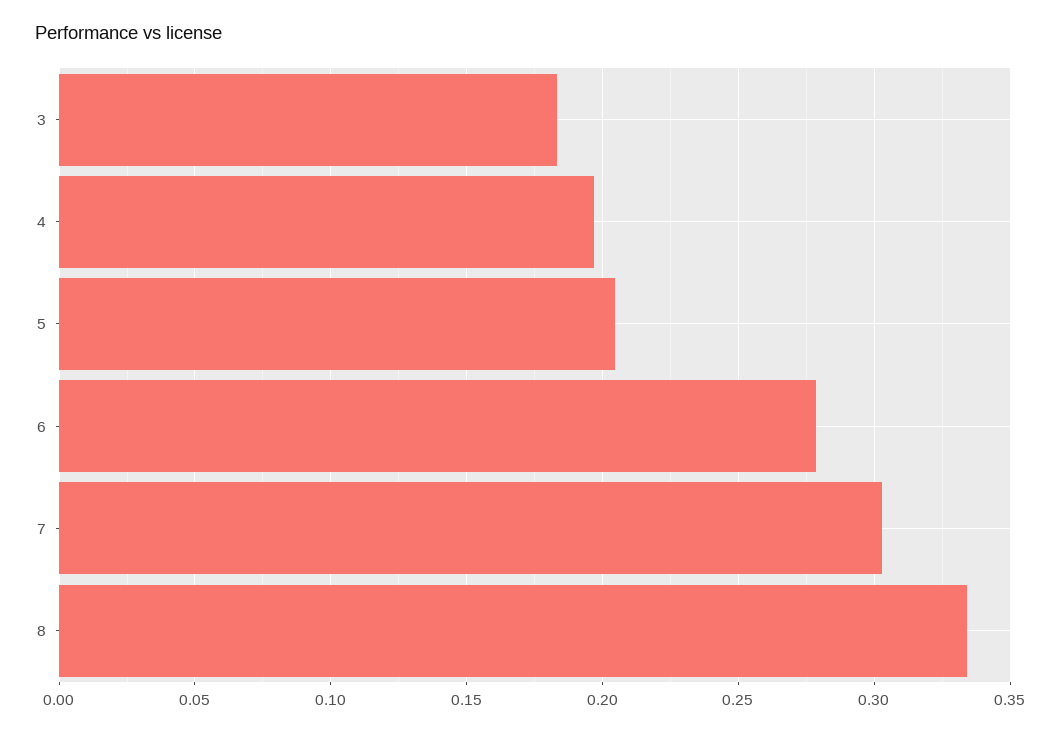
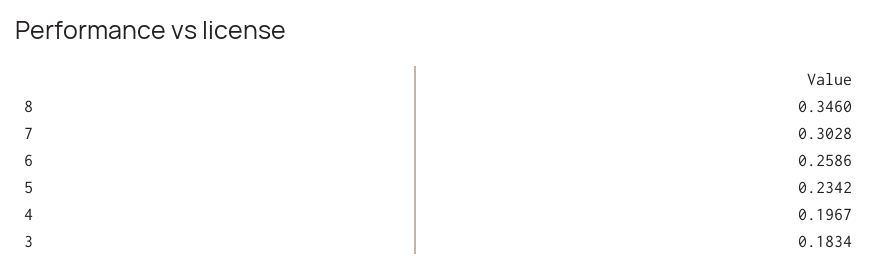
  {
    "3": 0.1834,
    "4": 0.1967,
-   "5": 0.205,
+   "5": 0.2342,
-   "6": 0.28,
+   "6": 0.2586,
    "7": 0.3028,
-   "8": 0.335
+   "8": 0.346
  }

